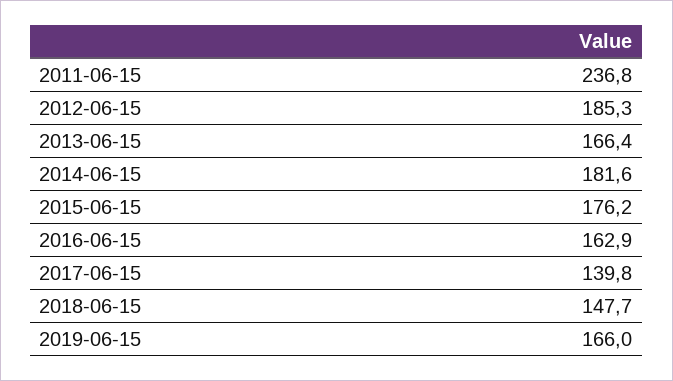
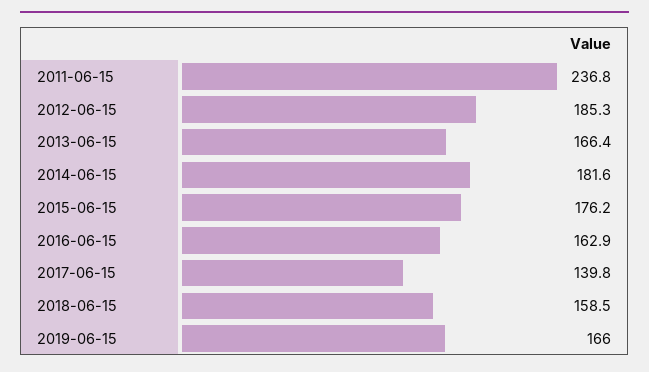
  {
    "2011-06-15": 236.8,
    "2012-06-15": 185.3,
    "2013-06-15": 166.4,
    "2014-06-15": 181.6,
    "2015-06-15": 176.2,
    "2016-06-15": 162.9,
    "2017-06-15": 139.8,
-   "2018-06-15": 147.7,
+   "2018-06-15": 158.5,
    "2019-06-15": 166
  }

